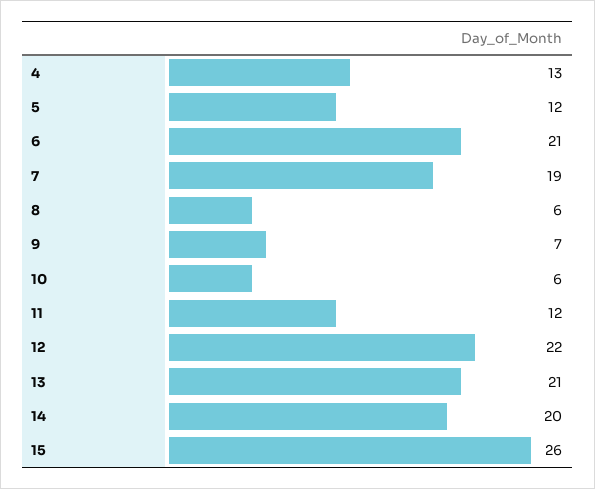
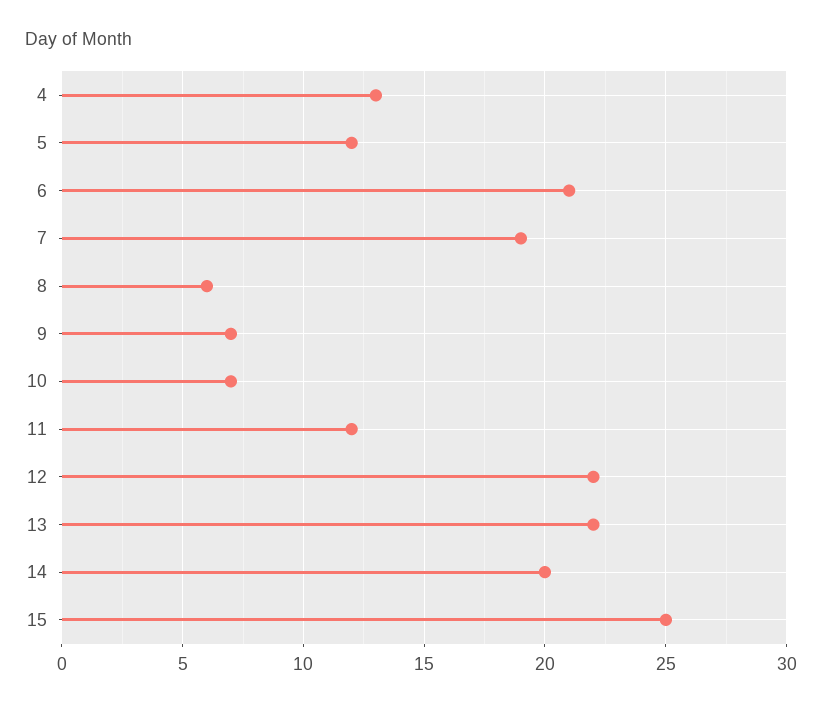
  {
    "4": 13,
    "5": 12,
    "6": 21,
    "7": 19,
    "8": 6,
    "9": 7,
-   "10": 6,
+   "10": 7,
    "11": 12,
    "12": 22,
-   "13": 21,
+   "13": 22,
    "14": 20,
-   "15": 26
+   "15": 25
  }

